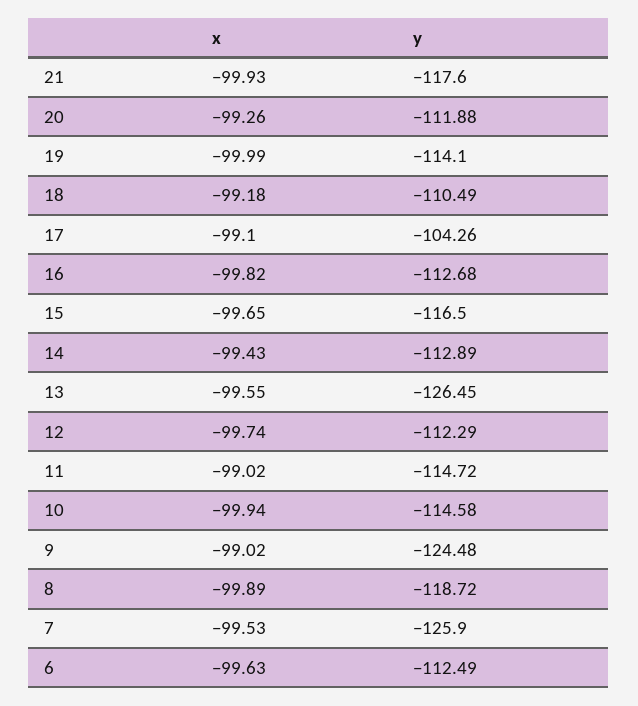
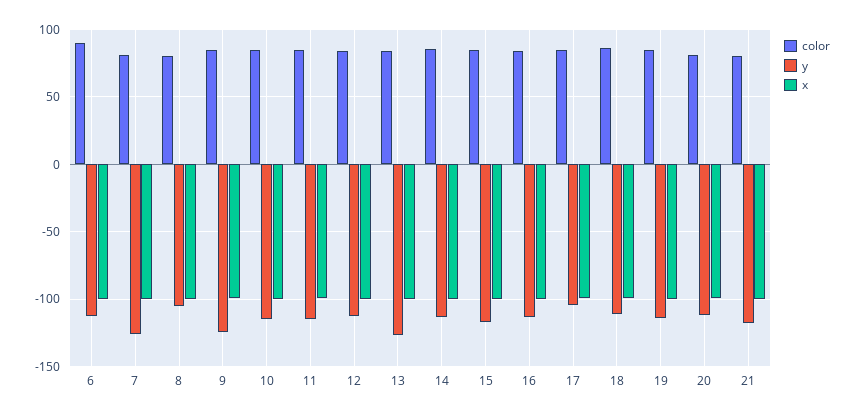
  {
    "x": {
      "21": -99.93,
      "20": -99.26,
      "19": -99.99,
      "18": -99.18,
      "17": -99.1,
      "16": -99.82,
      "15": -99.65,
      "14": -99.43,
      "13": -99.55,
      "12": -99.74,
      "11": -99.02,
      "10": -99.94,
      "9": -99.02,
      "8": -99.89,
      "7": -99.53,
      "6": -99.63
    },
    "y": {
      "21": -117.6,
      "20": -111.88,
      "19": -114.1,
      "18": -110.49,
      "17": -104.26,
      "16": -112.68,
      "15": -116.5,
      "14": -112.89,
      "13": -126.45,
      "12": -112.29,
      "11": -114.72,
      "10": -114.58,
      "9": -124.48,
-     "8": -118.72,
+     "8": -105,
      "7": -125.9,
      "6": -112.49
-   }
+   },
+   "color": {
+     "6": 90,
+     "7": 80,
+     "8": 80,
+     "9": 85,
+     "10": 85,
+     "11": 85,
+     "12": 85,
+     "13": 85,
+     "14": 85,
+     "15": 85,
+     "16": 85,
+     "17": 85,
+     "18": 85,
+     "19": 85,
+     "20": 80,
+     "21": 80
+   }
  }

